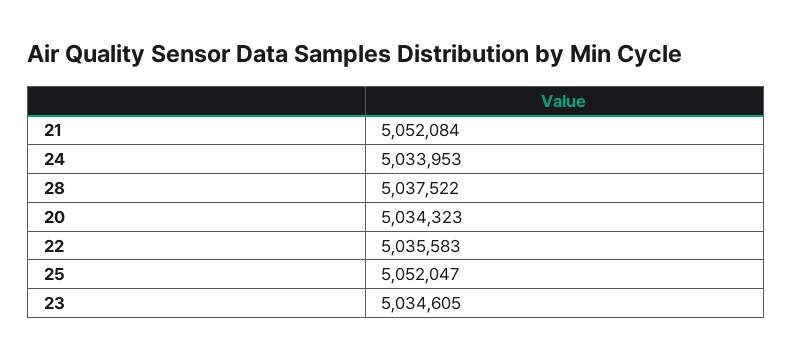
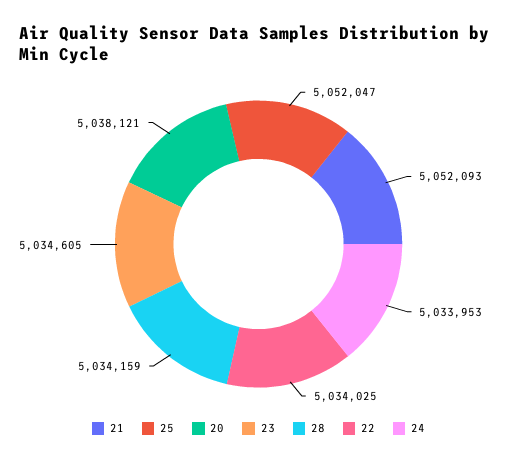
  {
-   "21": 5052084,
+   "21": 5052093,
    "24": 5033953,
-   "28": 5037522,
+   "28": 5034159,
-   "20": 5034323,
+   "20": 5038121,
-   "22": 5035583,
+   "22": 5034025,
    "25": 5052047,
    "23": 5034605
  }

